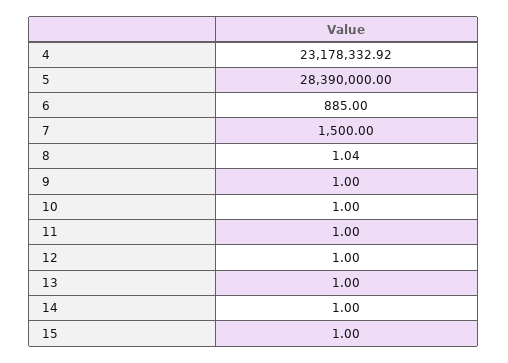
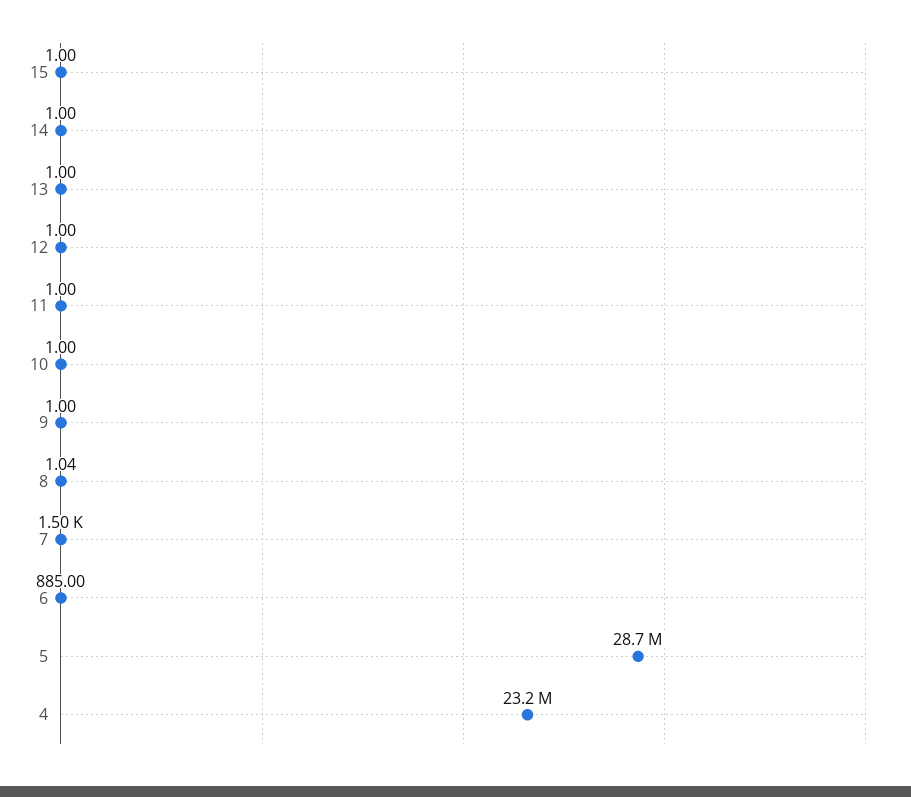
  {
    "4": 23178332.92,
-   "5": 28390000,
+   "5": 28700000,
    "6": 885,
    "7": 1500,
    "8": 1.04,
    "9": 1,
    "10": 1,
    "11": 1,
    "12": 1,
    "13": 1,
    "14": 1,
    "15": 1
  }

